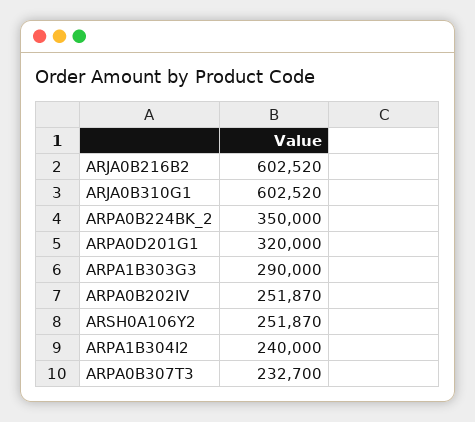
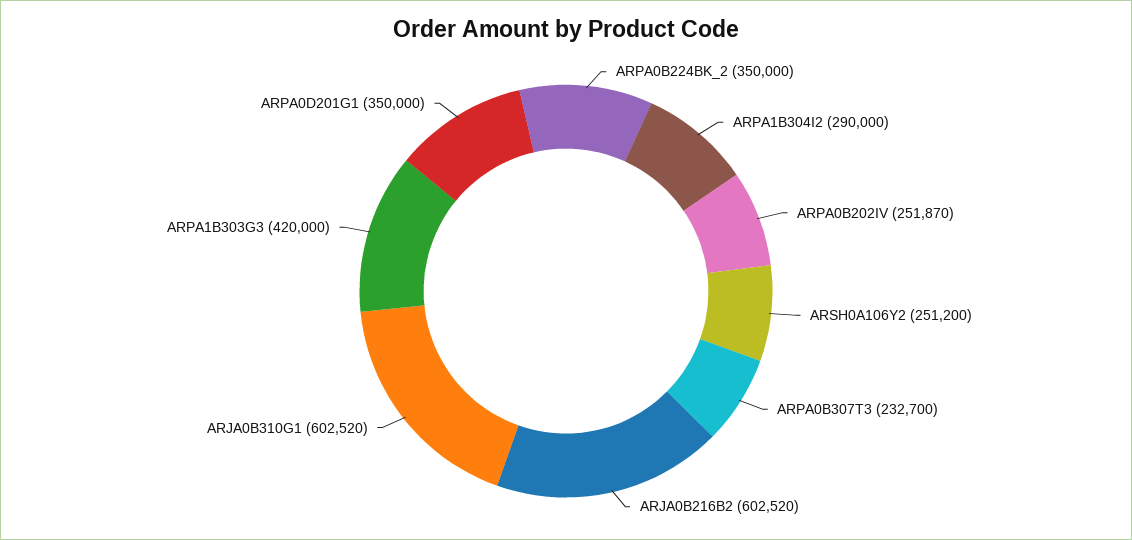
  {
    "ARJA0B216B2": 602520,
    "ARJA0B310G1": 602520,
    "ARPA0B224BK_2": 350000,
-   "ARPA0D201G1": 320000,
+   "ARPA0D201G1": 350000,
-   "ARPA1B303G3": 290000,
+   "ARPA1B303G3": 420000,
    "ARPA0B202IV": 251870,
-   "ARSH0A106Y2": 251870,
+   "ARSH0A106Y2": 251200,
-   "ARPA1B304I2": 240000,
+   "ARPA1B304I2": 290000,
    "ARPA0B307T3": 232700
  }

